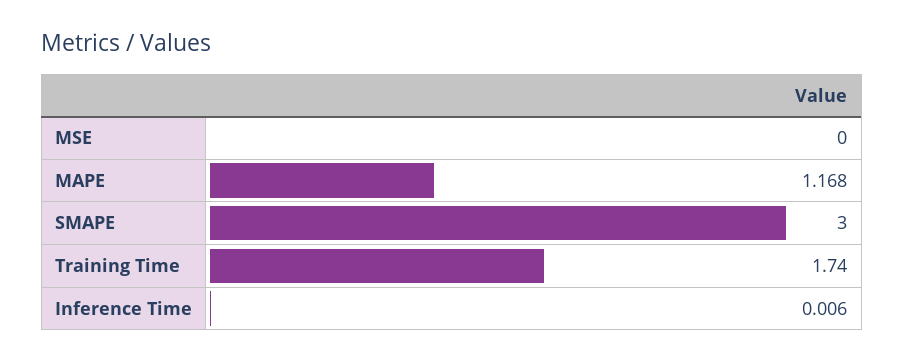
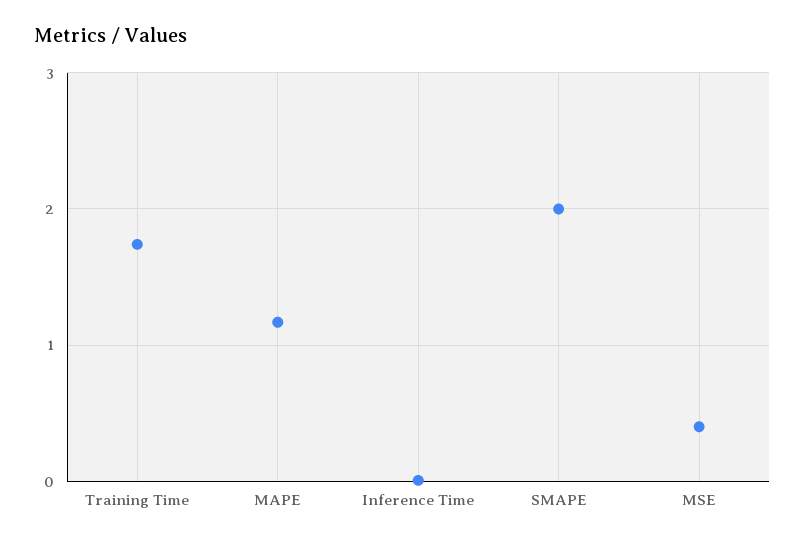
  {
-   "MSE": 0,
+   "MSE": 0.4,
    "MAPE": 1.168,
-   "SMAPE": 3,
+   "SMAPE": 2,
    "Training Time": 1.74,
    "Inference Time": 0.006
  }

